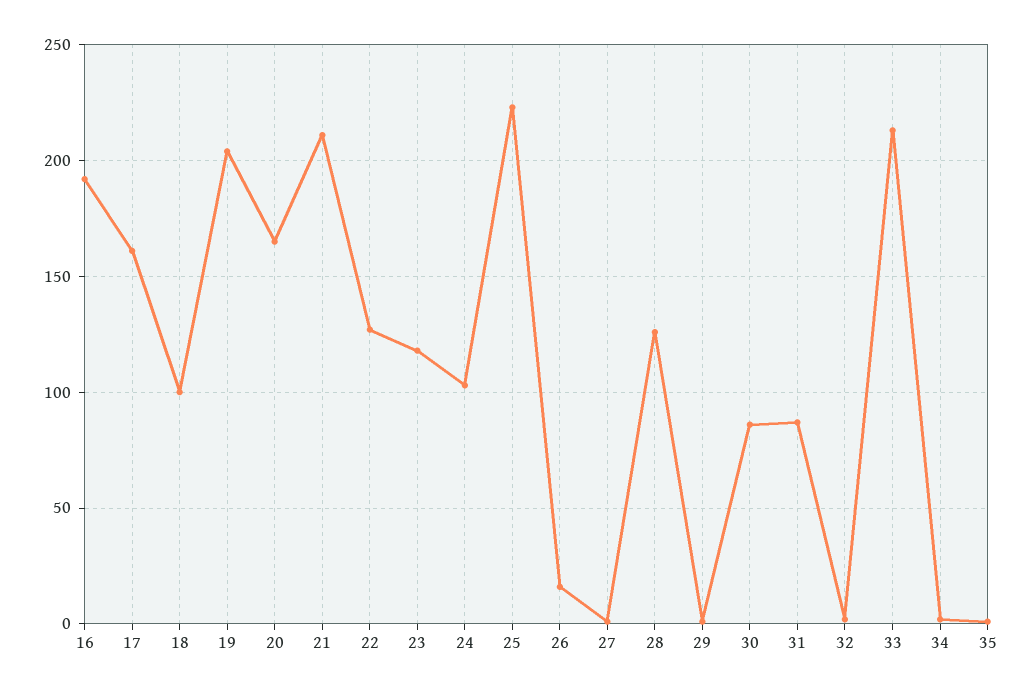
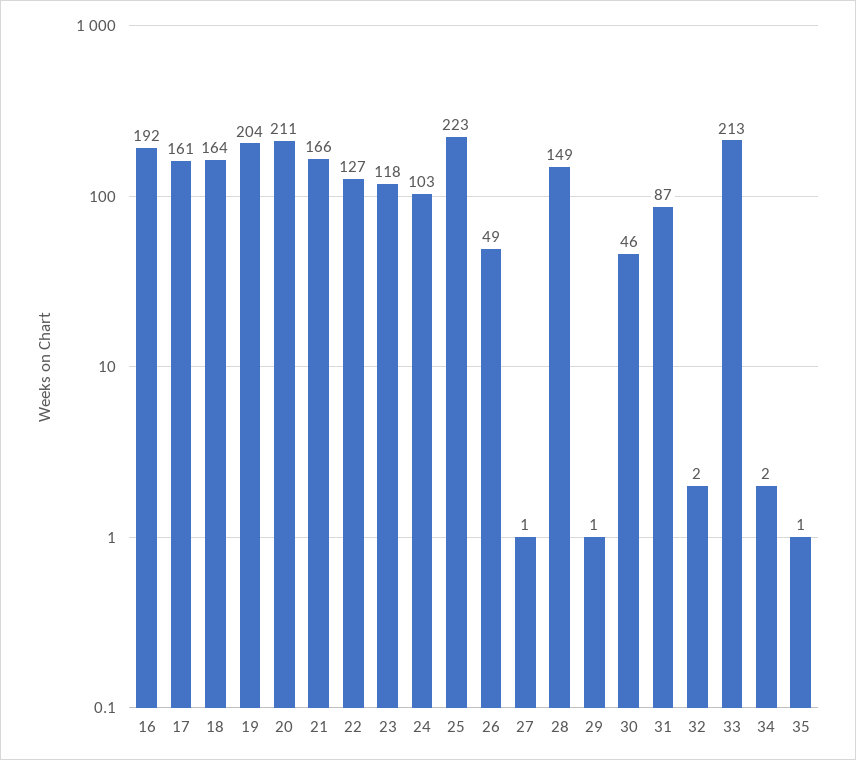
  {
    "16": 192,
    "17": 161,
-   "18": 100,
+   "18": 164,
    "19": 204,
-   "20": 165,
+   "20": 211,
-   "21": 210,
+   "21": 166,
    "22": 127,
    "23": 118,
    "24": 103,
    "25": 223,
-   "26": 15,
+   "26": 49,
    "27": 1,
-   "28": 125,
+   "28": 149,
    "29": 1,
-   "30": 85,
+   "30": 46,
    "31": 87,
    "32": 2,
    "33": 213,
    "34": 2,
    "35": 1
  }

